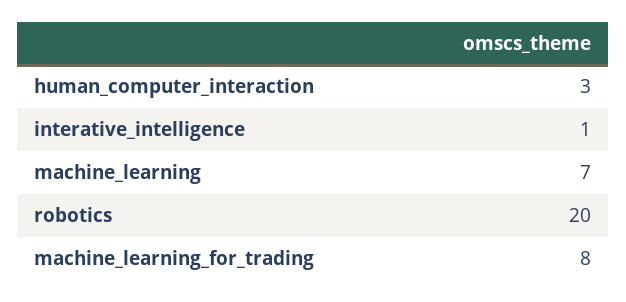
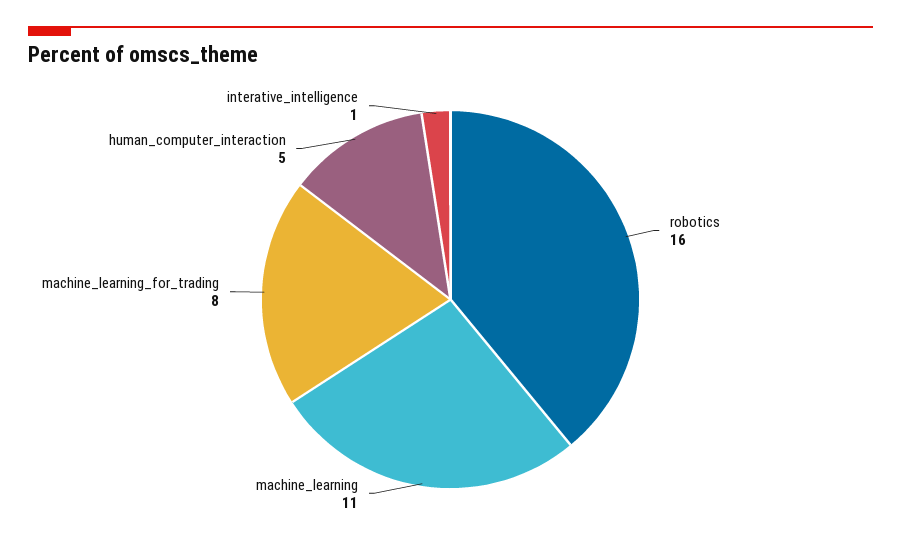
  {
-   "human_computer_interaction": 3,
+   "human_computer_interaction": 5,
    "interative_intelligence": 1,
-   "machine_learning": 7,
+   "machine_learning": 11,
-   "robotics": 20,
+   "robotics": 16,
    "machine_learning_for_trading": 8
  }

